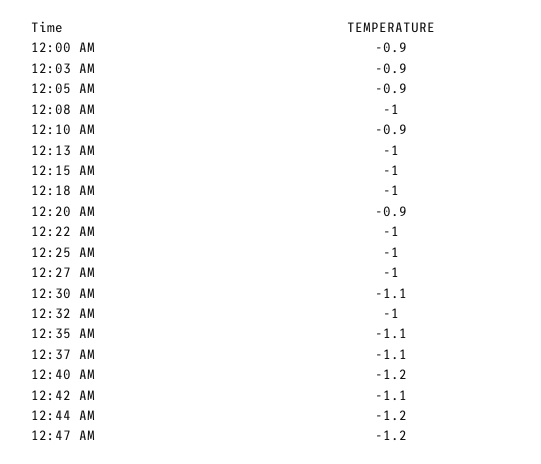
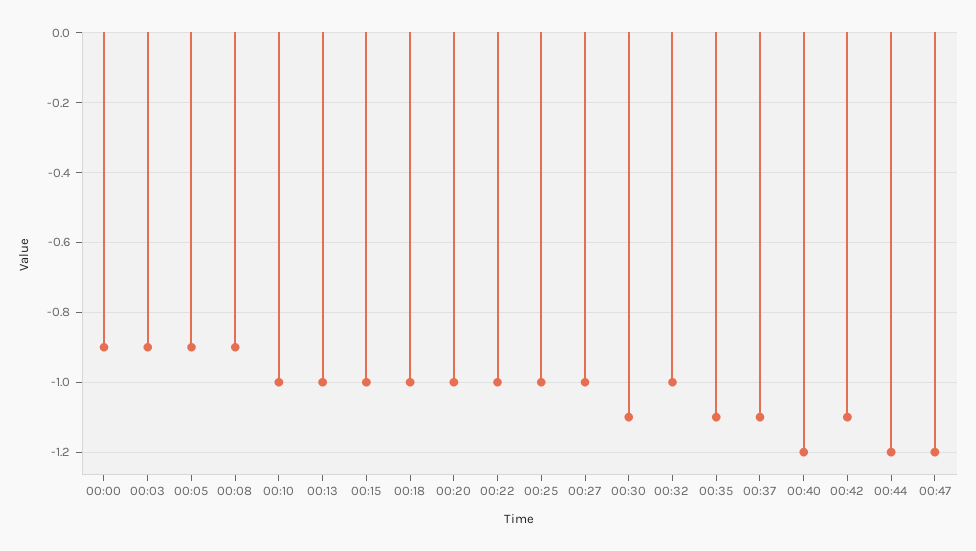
  {
    "12:00 AM": -0.9,
    "12:03 AM": -0.9,
    "12:05 AM": -0.9,
-   "12:08 AM": -1,
+   "12:08 AM": -0.9,
-   "12:10 AM": -0.9,
+   "12:10 AM": -1,
    "12:13 AM": -1,
    "12:15 AM": -1,
    "12:18 AM": -1,
-   "12:20 AM": -0.9,
+   "12:20 AM": -1,
    "12:22 AM": -1,
    "12:25 AM": -1,
    "12:27 AM": -1,
    "12:30 AM": -1.1,
    "12:32 AM": -1,
    "12:35 AM": -1.1,
    "12:37 AM": -1.1,
    "12:40 AM": -1.2,
    "12:42 AM": -1.1,
    "12:44 AM": -1.2,
    "12:47 AM": -1.2
  }

